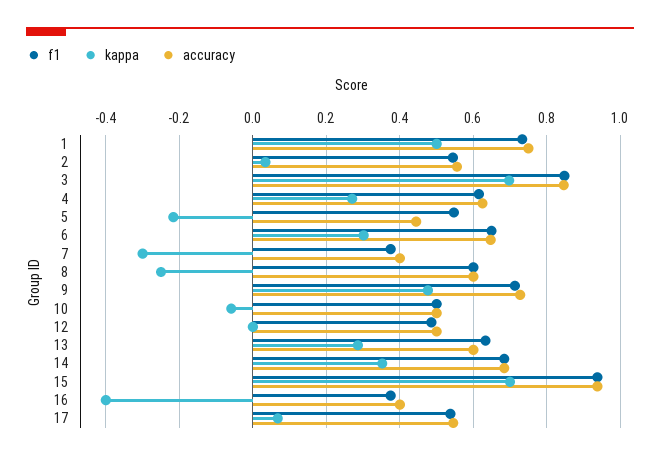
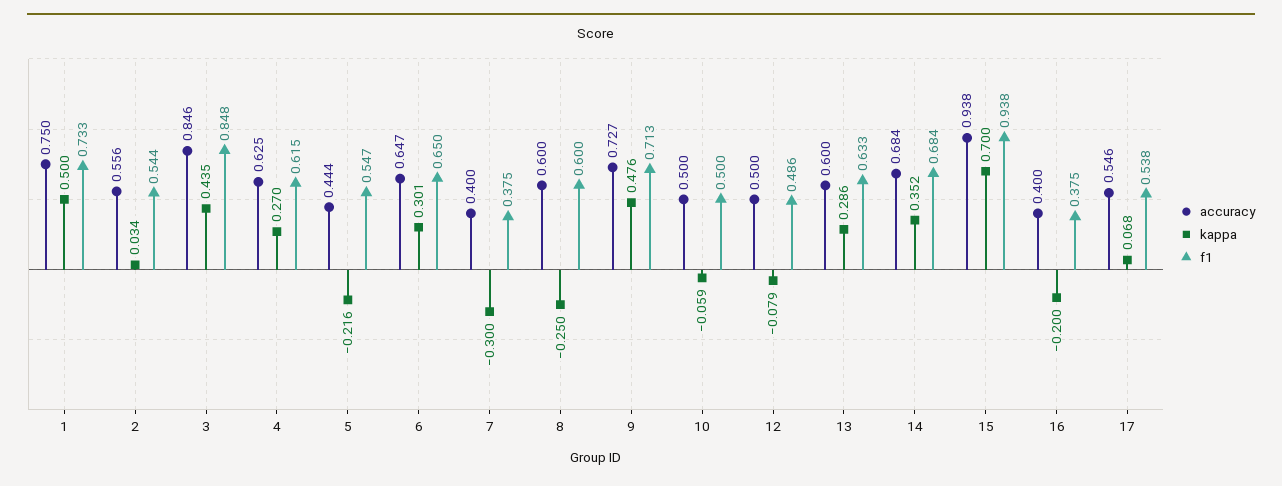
  {
    "f1": {
      "1": 0.733,
      "2": 0.544,
      "3": 0.848,
      "4": 0.615,
      "5": 0.547,
      "6": 0.65,
      "7": 0.375,
      "8": 0.6,
      "9": 0.713,
      "10": 0.5,
      "12": 0.486,
      "13": 0.633,
      "14": 0.684,
      "15": 0.938,
      "16": 0.375,
      "17": 0.538
    },
    "kappa": {
      "1": 0.5,
      "2": 0.034,
-     "3": 0.7,
+     "3": 0.435,
      "4": 0.27,
      "5": -0.216,
      "6": 0.301,
      "7": -0.3,
      "8": -0.25,
      "9": 0.476,
      "10": -0.059,
-     "12": 0,
+     "12": -0.079,
      "13": 0.286,
      "14": 0.352,
      "15": 0.7,
-     "16": -0.4,
+     "16": -0.2,
      "17": 0.068
    },
    "accuracy": {
      "1": 0.75,
      "2": 0.556,
      "3": 0.846,
      "4": 0.625,
      "5": 0.444,
      "6": 0.647,
      "7": 0.4,
      "8": 0.6,
      "9": 0.727,
      "10": 0.5,
      "12": 0.5,
      "13": 0.6,
      "14": 0.684,
      "15": 0.938,
      "16": 0.4,
      "17": 0.546
    }
  }

